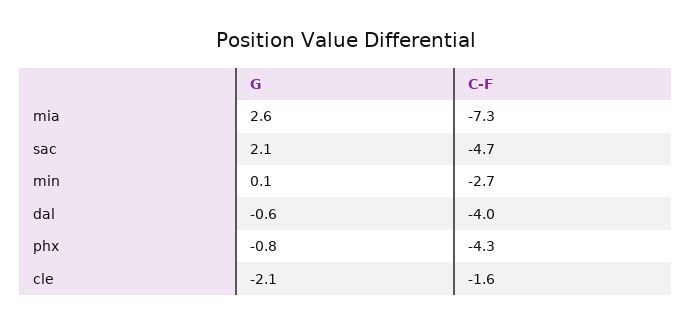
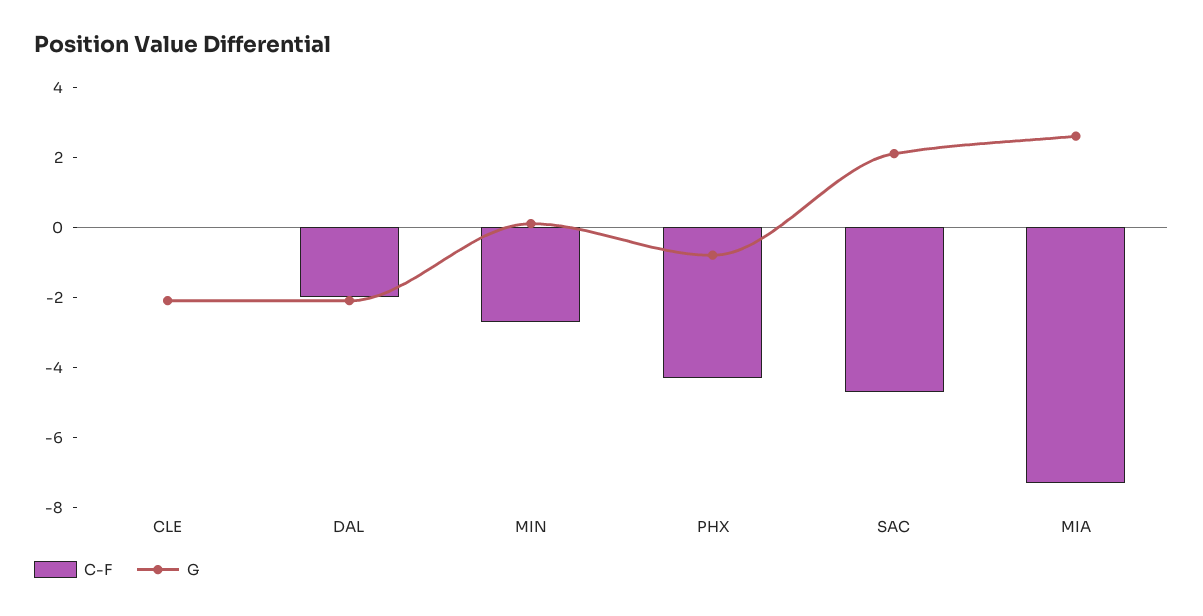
  {
    "G": {
      "mia": 2.6,
      "sac": 2.1,
      "min": 0.1,
-     "dal": -0.6,
+     "dal": -2,
      "phx": -0.8,
      "cle": -2.1
    },
    "C-F": {
      "mia": -7.3,
      "sac": -4.7,
      "min": -2.7,
-     "dal": -4,
+     "dal": -2,
      "phx": -4.3,
-     "cle": -1.6
+     "cle": 0
    }
  }

